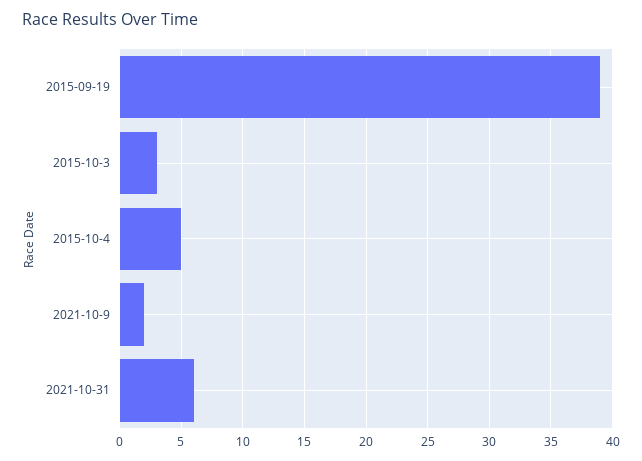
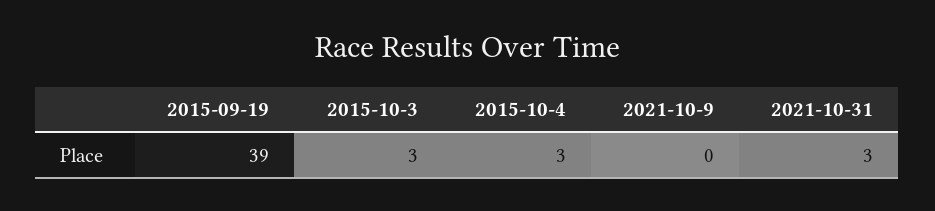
  {
    "2015-09-19": 39,
    "2015-10-3": 3,
-   "2015-10-4": 5,
+   "2015-10-4": 3,
-   "2021-10-9": 2,
+   "2021-10-9": 0,
-   "2021-10-31": 6
+   "2021-10-31": 3
  }

